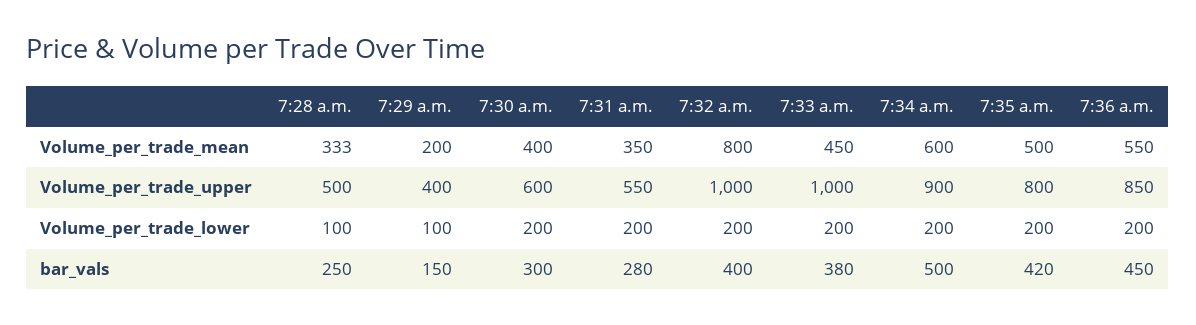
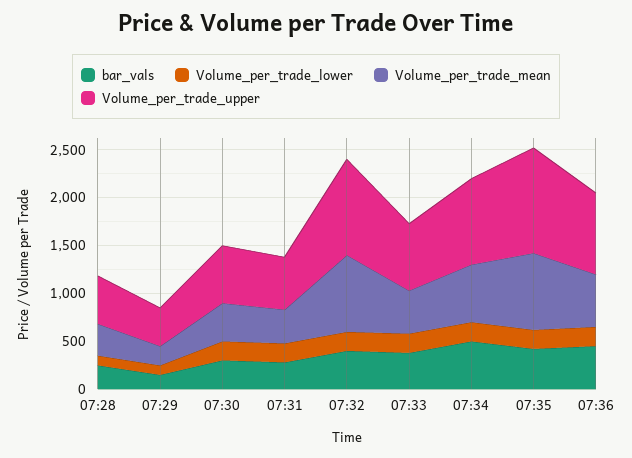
  {
    "Volume_per_trade_mean": {
      "7:28 a.m.": 333,
      "7:29 a.m.": 200,
      "7:30 a.m.": 400,
      "7:31 a.m.": 350,
      "7:32 a.m.": 800,
      "7:33 a.m.": 450,
      "7:34 a.m.": 600,
-     "7:35 a.m.": 500,
+     "7:35 a.m.": 800,
      "7:36 a.m.": 550
    },
    "Volume_per_trade_upper": {
      "7:28 a.m.": 500,
      "7:29 a.m.": 400,
      "7:30 a.m.": 600,
      "7:31 a.m.": 550,
      "7:32 a.m.": 1000,
-     "7:33 a.m.": 1000,
+     "7:33 a.m.": 700,
      "7:34 a.m.": 900,
-     "7:35 a.m.": 800,
+     "7:35 a.m.": 1100,
      "7:36 a.m.": 850
    },
    "Volume_per_trade_lower": {
      "7:28 a.m.": 100,
      "7:29 a.m.": 100,
      "7:30 a.m.": 200,
      "7:31 a.m.": 200,
      "7:32 a.m.": 200,
      "7:33 a.m.": 200,
      "7:34 a.m.": 200,
      "7:35 a.m.": 200,
      "7:36 a.m.": 200
    },
    "bar_vals": {
      "7:28 a.m.": 250,
      "7:29 a.m.": 150,
      "7:30 a.m.": 300,
      "7:31 a.m.": 280,
      "7:32 a.m.": 400,
      "7:33 a.m.": 380,
      "7:34 a.m.": 500,
      "7:35 a.m.": 420,
      "7:36 a.m.": 450
    }
  }

